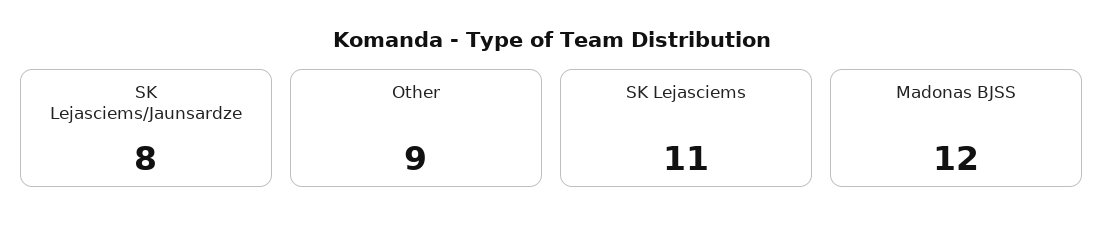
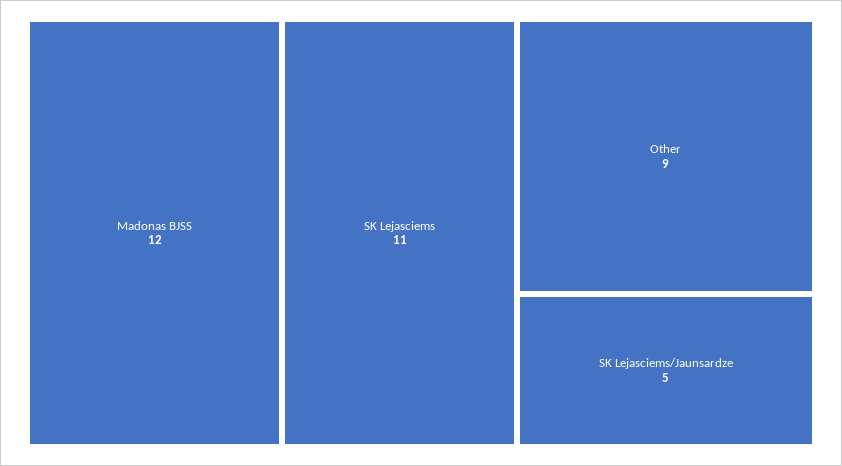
  {
-   "SK Lejasciems/Jaunsardze": 8,
+   "SK Lejasciems/Jaunsardze": 5,
    "Other": 9,
    "SK Lejasciems": 11,
    "Madonas BJSS": 12
  }

